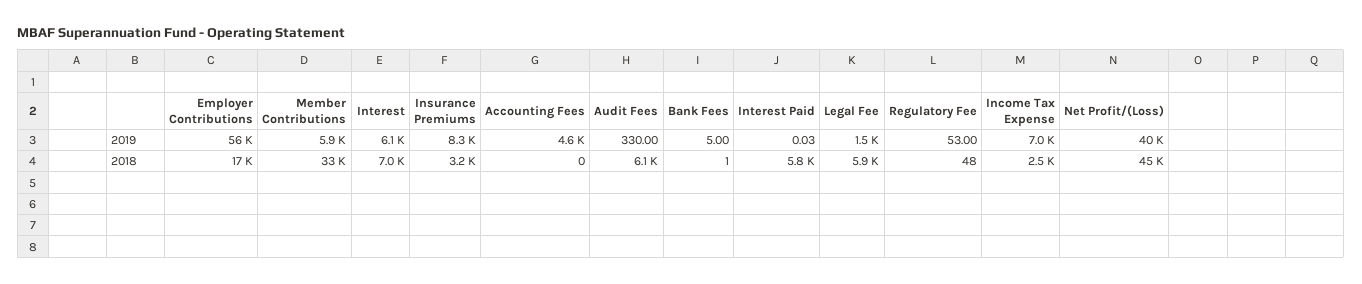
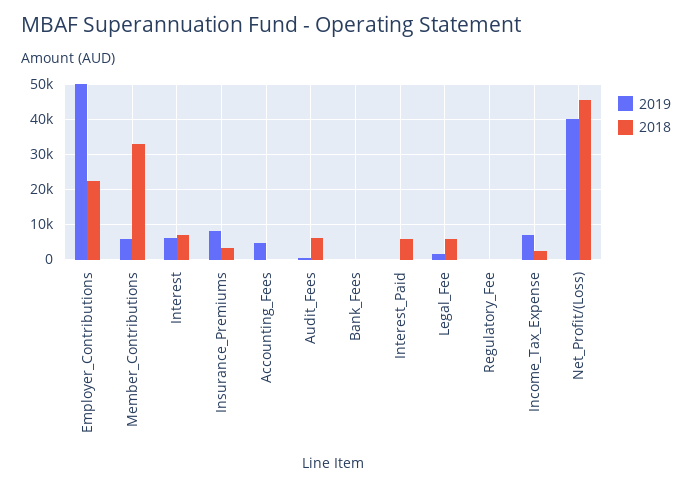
  {
    "2019": {
-     "Employer Contributions": 56000,
+     "Employer Contributions": 50000,
      "Member Contributions": 5900,
      "Interest": 6100,
      "Insurance Premiums": 8300,
      "Accounting Fees": 4600,
      "Audit Fees": 330,
      "Bank Fees": 5,
      "Interest Paid": 0.03,
      "Legal Fee": 1500,
      "Regulatory Fee": 53,
      "Income Tax Expense": 7000,
      "Net Profit/(Loss)": 40000
    },
    "2018": {
-     "Employer Contributions": 17000,
+     "Employer Contributions": 22000,
      "Member Contributions": 33000,
      "Interest": 7000,
      "Insurance Premiums": 3200,
      "Accounting Fees": 0,
      "Audit Fees": 6100,
      "Bank Fees": 1,
      "Interest Paid": 5800,
      "Legal Fee": 5900,
      "Regulatory Fee": 48,
      "Income Tax Expense": 2500,
      "Net Profit/(Loss)": 45000
    }
  }

